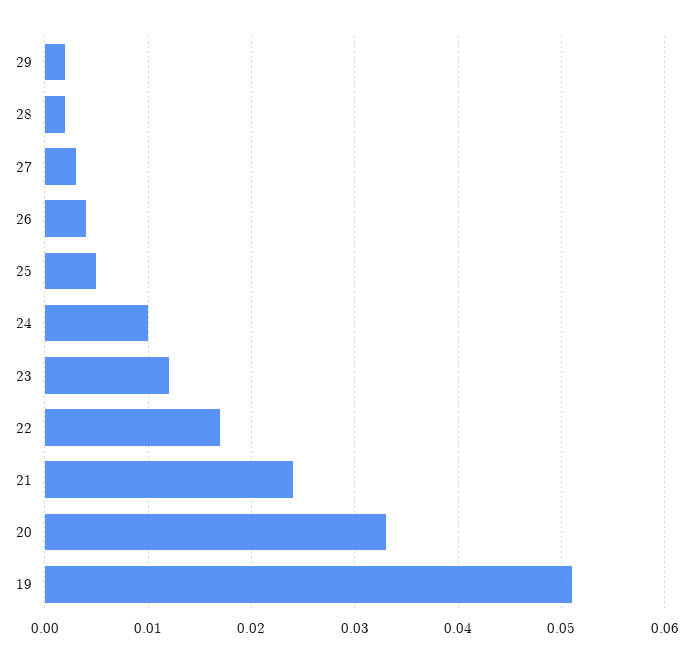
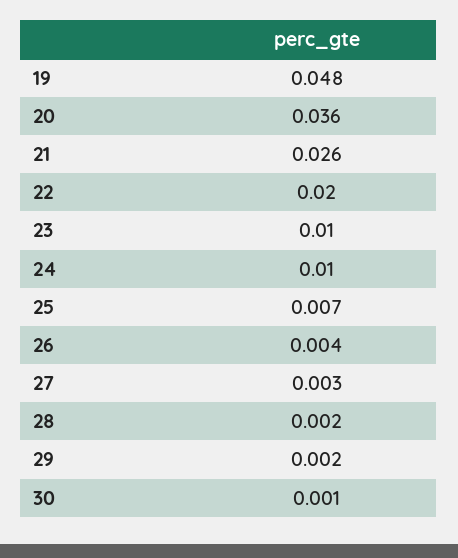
  {
    "29": 0.002,
    "28": 0.002,
    "27": 0.003,
    "26": 0.004,
-   "25": 0.005,
+   "25": 0.007,
    "24": 0.01,
-   "23": 0.012,
+   "23": 0.01,
-   "22": 0.017,
+   "22": 0.02,
-   "21": 0.024,
+   "21": 0.026,
-   "20": 0.033,
+   "20": 0.036,
-   "19": 0.051
+   "19": 0.048,
+   "30": 0.001
  }

